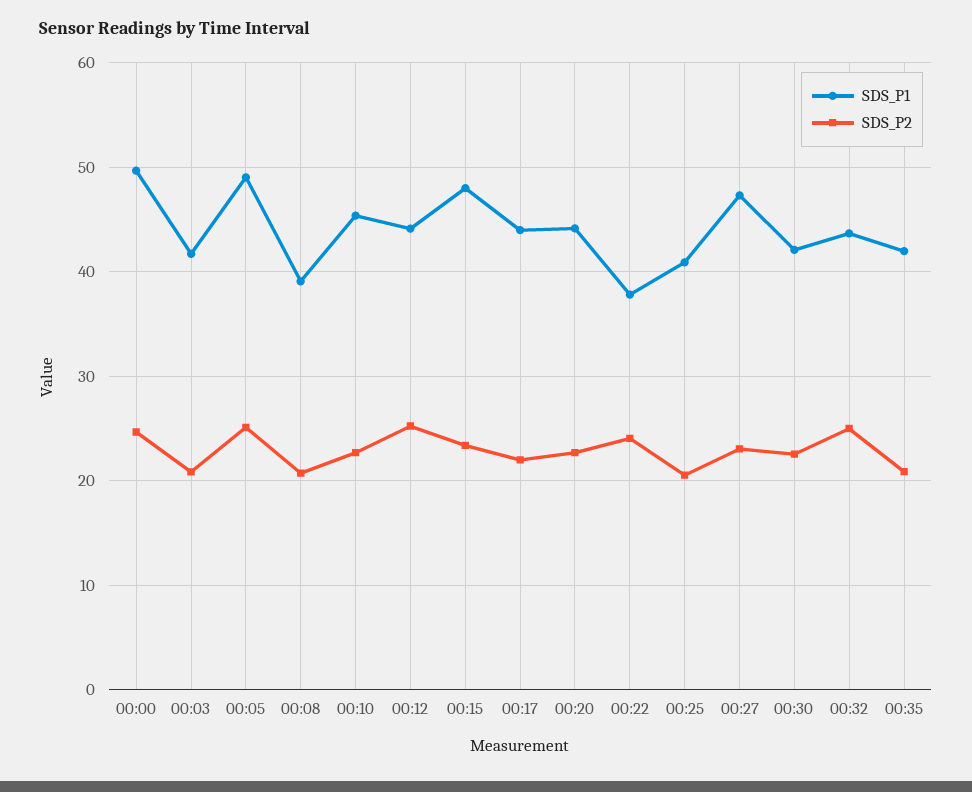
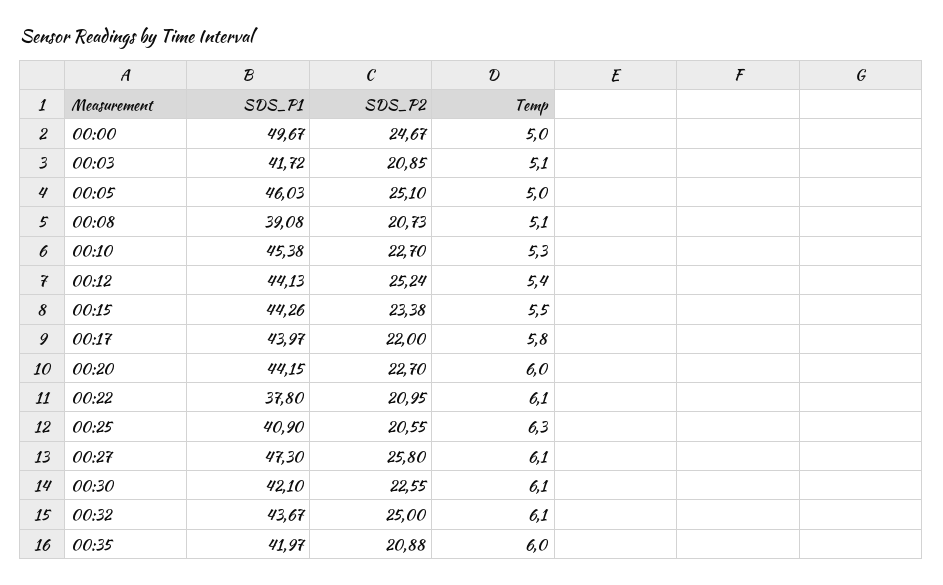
  {
    "SDS_P1": {
      "00:00": 49.67,
      "00:03": 41.72,
-     "00:05": 49,
+     "00:05": 46.03,
      "00:08": 39.08,
      "00:10": 45.38,
      "00:12": 44.13,
-     "00:15": 48,
+     "00:15": 44.26,
      "00:17": 43.97,
      "00:20": 44.15,
      "00:22": 37.8,
      "00:25": 40.9,
      "00:27": 47.3,
      "00:30": 42.1,
      "00:32": 43.67,
      "00:35": 41.97
    },
    "SDS_P2": {
      "00:00": 24.67,
      "00:03": 20.85,
      "00:05": 25.1,
      "00:08": 20.73,
      "00:10": 22.7,
      "00:12": 25.24,
      "00:15": 23.38,
      "00:17": 22,
      "00:20": 22.7,
-     "00:22": 24,
+     "00:22": 20.95,
      "00:25": 20.55,
-     "00:27": 23,
+     "00:27": 25.8,
      "00:30": 22.55,
      "00:32": 25,
      "00:35": 20.88
-   }
+   },
+   "Temp": {
+     "00:00": 5,
+     "00:03": 5.1,
+     "00:05": 5,
+     "00:08": 5.1,
+     "00:10": 5.3,
+     "00:12": 5.4,
+     "00:15": 5.5,
+     "00:17": 5.8,
+     "00:20": 6,
+     "00:22": 6.1,
+     "00:25": 6.3,
+     "00:27": 6.1,
+     "00:30": 6.1,
+     "00:32": 6.1,
+     "00:35": 6
+   }
  }

